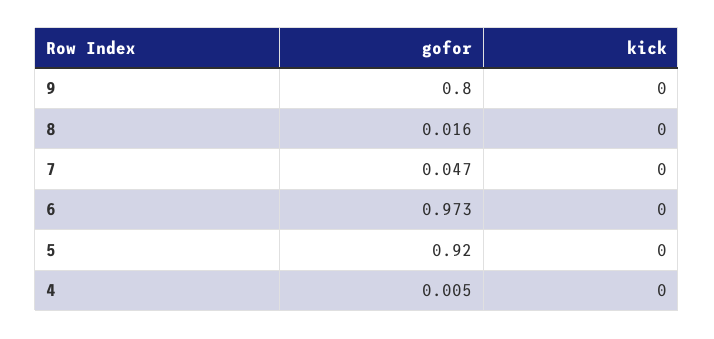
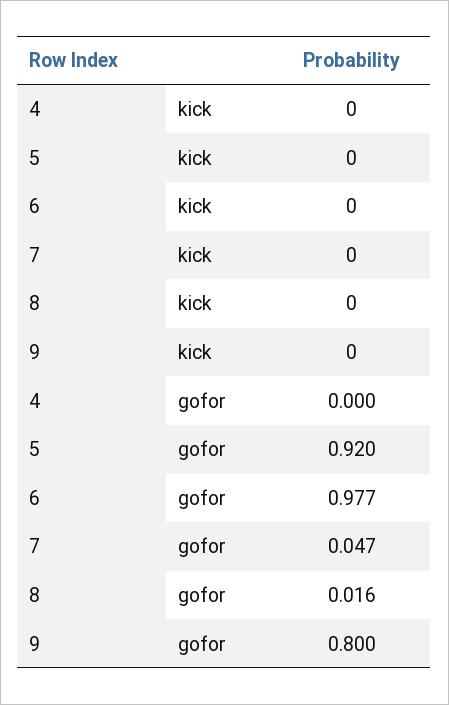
  {
    "gofor": {
      "9": 0.8,
      "8": 0.016,
      "7": 0.047,
-     "6": 0.973,
+     "6": 0.977,
      "5": 0.92,
-     "4": 0.005
+     "4": 0
    },
    "kick": {
      "9": 0,
      "8": 0,
      "7": 0,
      "6": 0,
      "5": 0,
      "4": 0
    }
  }

